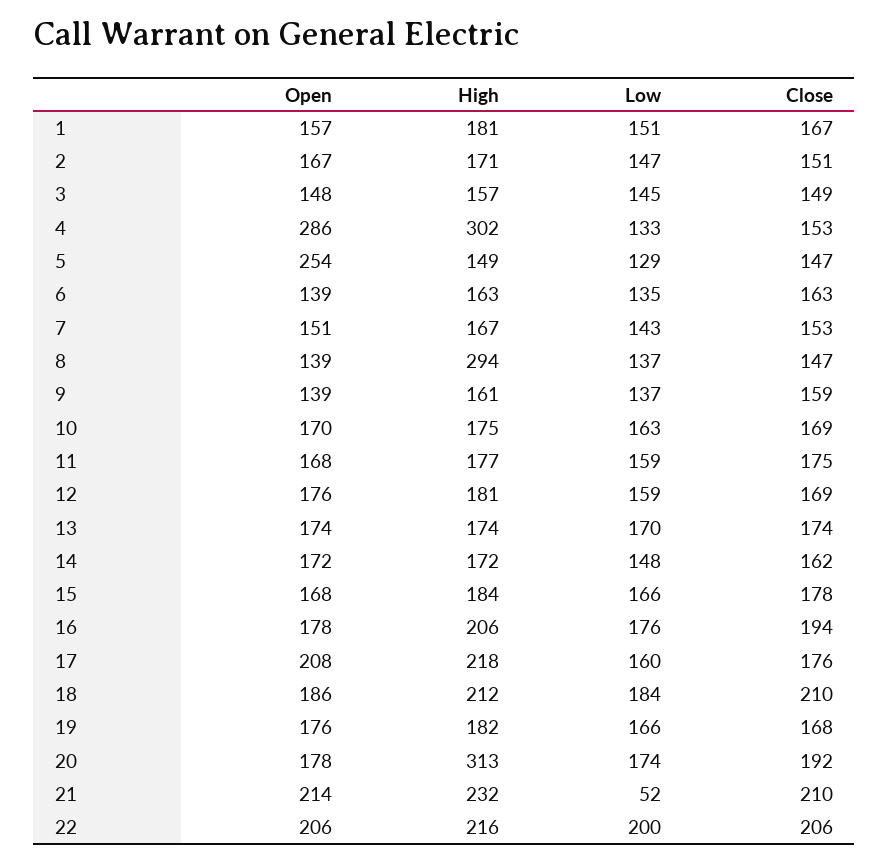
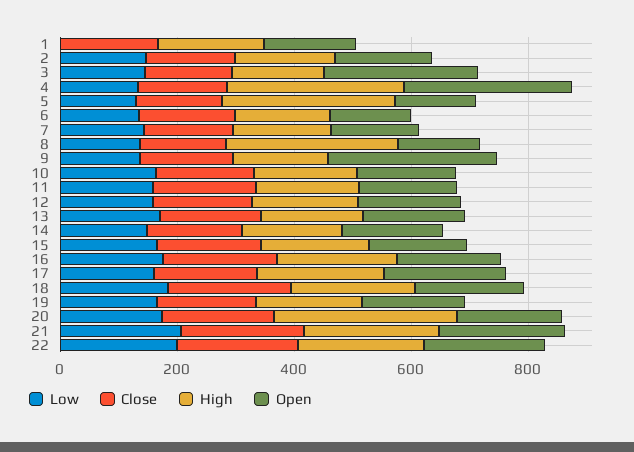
  {
    "Open": {
      "1": 157,
      "2": 167,
-     "3": 148,
+     "3": 250,
      "4": 286,
-     "5": 254,
+     "5": 150,
      "6": 139,
      "7": 151,
      "8": 139,
-     "9": 139,
+     "9": 300,
      "10": 170,
      "11": 168,
      "12": 176,
      "13": 174,
      "14": 172,
      "15": 168,
      "16": 178,
      "17": 208,
      "18": 186,
      "19": 176,
      "20": 178,
      "21": 214,
      "22": 206
    },
    "High": {
      "1": 181,
      "2": 171,
      "3": 157,
      "4": 302,
-     "5": 149,
+     "5": 300,
      "6": 163,
      "7": 167,
      "8": 294,
      "9": 161,
      "10": 175,
      "11": 177,
      "12": 181,
      "13": 174,
      "14": 172,
      "15": 184,
      "16": 206,
      "17": 218,
      "18": 212,
      "19": 182,
      "20": 313,
      "21": 232,
      "22": 216
    },
    "Low": {
-     "1": 151,
+     "1": 0,
      "2": 147,
      "3": 145,
      "4": 133,
      "5": 129,
      "6": 135,
      "7": 143,
      "8": 137,
      "9": 137,
      "10": 163,
      "11": 159,
      "12": 159,
      "13": 170,
      "14": 148,
      "15": 166,
      "16": 176,
      "17": 160,
      "18": 184,
      "19": 166,
      "20": 174,
-     "21": 52,
+     "21": 200,
      "22": 200
    },
    "Close": {
      "1": 167,
      "2": 151,
      "3": 149,
      "4": 153,
      "5": 147,
      "6": 163,
      "7": 153,
      "8": 147,
      "9": 159,
      "10": 169,
      "11": 175,
      "12": 169,
      "13": 174,
      "14": 162,
      "15": 178,
      "16": 194,
      "17": 176,
      "18": 210,
      "19": 168,
      "20": 192,
      "21": 210,
      "22": 206
    }
  }

